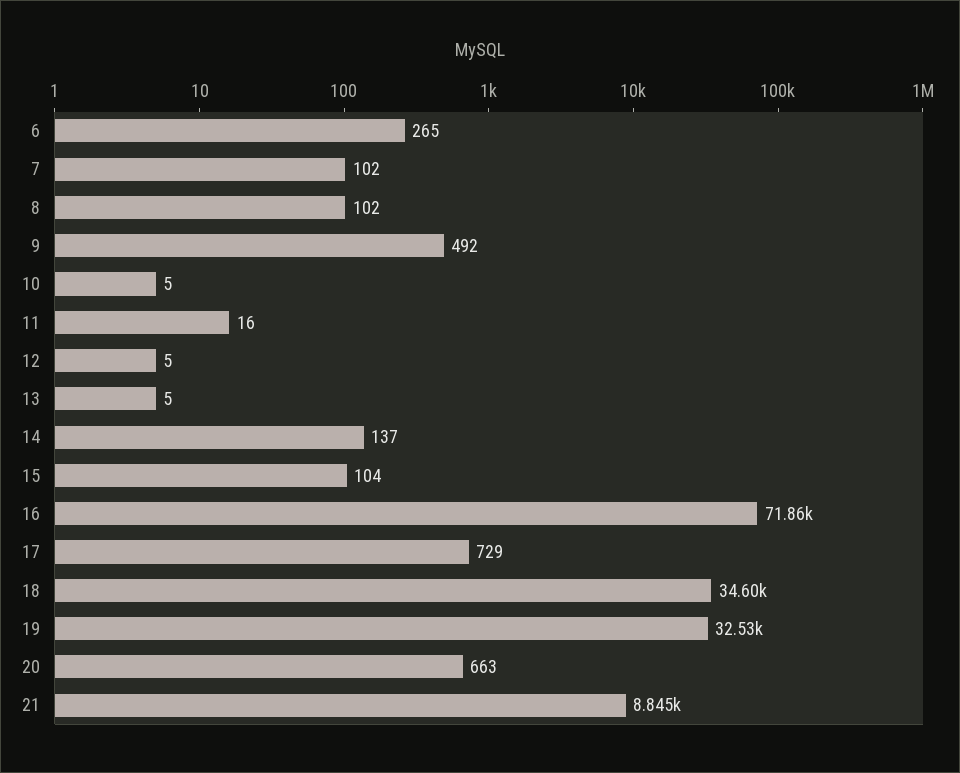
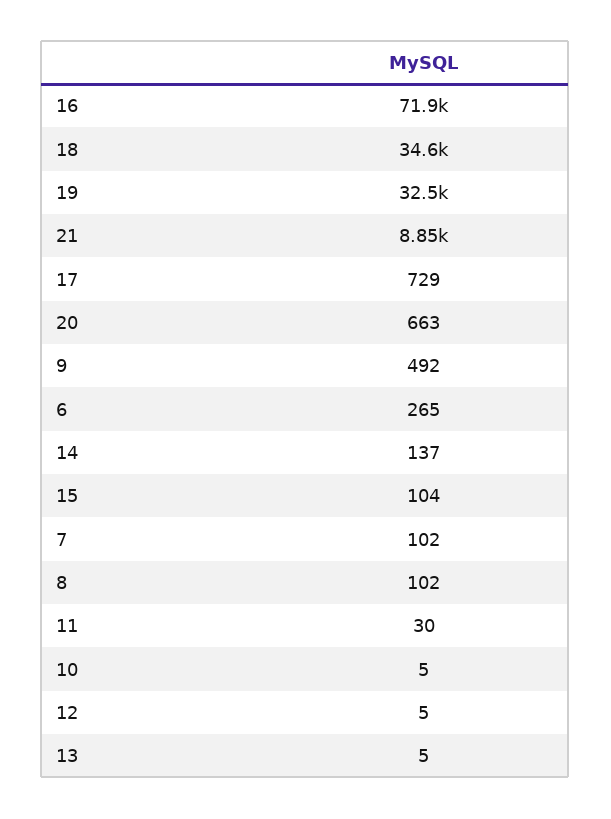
  {
    "6": 265,
    "7": 102,
    "8": 102,
    "9": 492,
    "10": 5,
-   "11": 16,
+   "11": 30,
    "12": 5,
    "13": 5,
    "14": 137,
    "15": 104,
    "16": 71860,
    "17": 729,
    "18": 34600,
    "19": 32530,
    "20": 663,
    "21": 8845
  }

